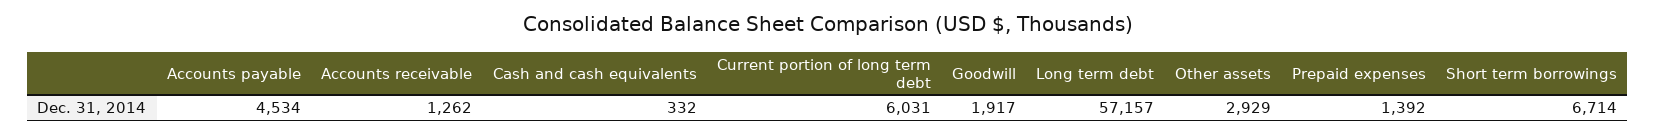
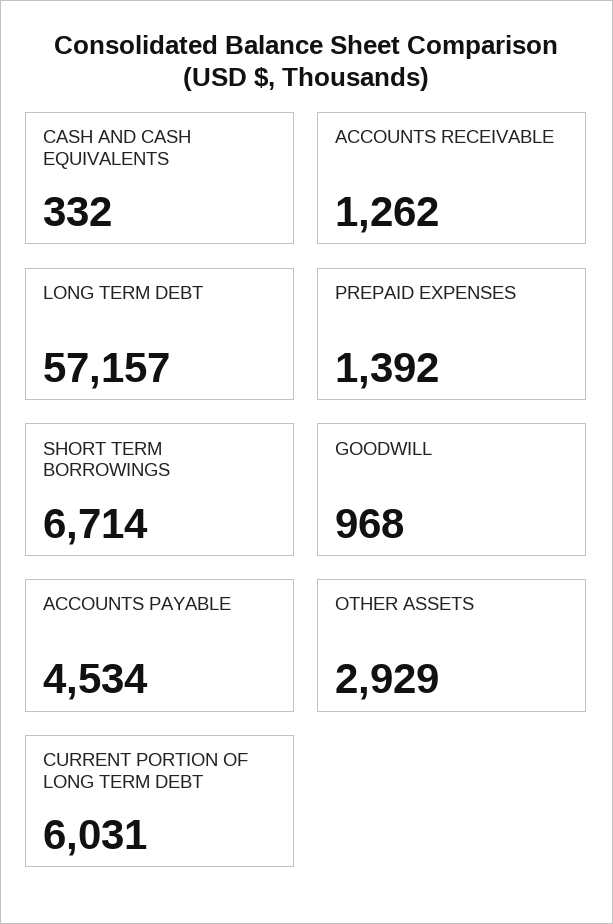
  {
    "Accounts payable": 4534,
    "Accounts receivable": 1262,
    "Cash and cash equivalents": 332,
    "Current portion of long term debt": 6031,
-   "Goodwill": 1917,
+   "Goodwill": 968,
    "Long term debt": 57157,
    "Other assets": 2929,
    "Prepaid expenses": 1392,
    "Short term borrowings": 6714
  }

